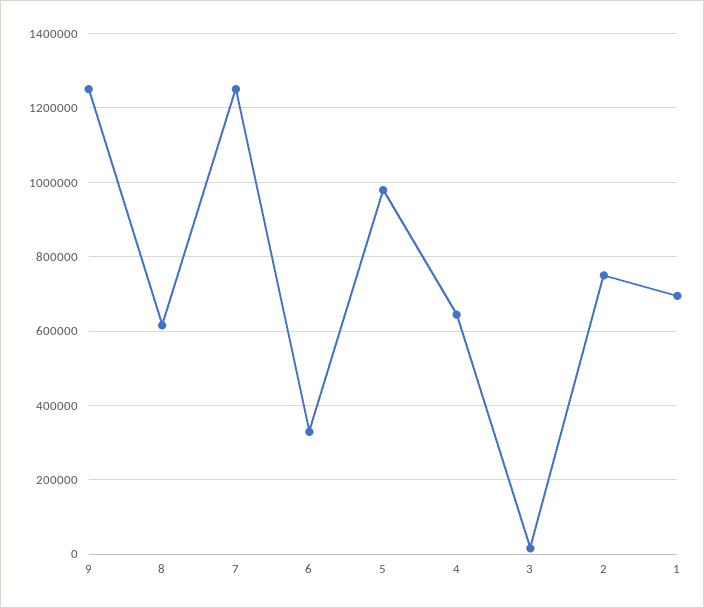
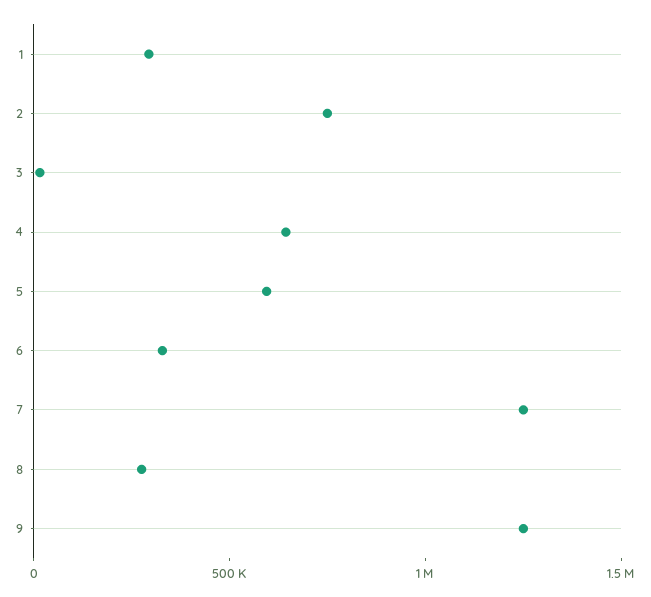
  {
    "9": 1260000,
-   "8": 620000,
+   "8": 300000,
    "7": 1260000,
    "6": 320000,
-   "5": 980000,
+   "5": 600000,
    "4": 640000,
    "3": 20000,
    "2": 740000,
-   "1": 700000
+   "1": 300000
  }

